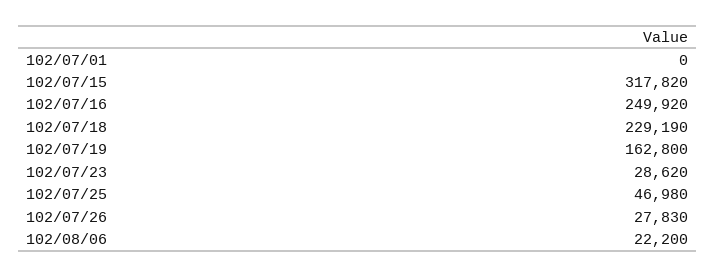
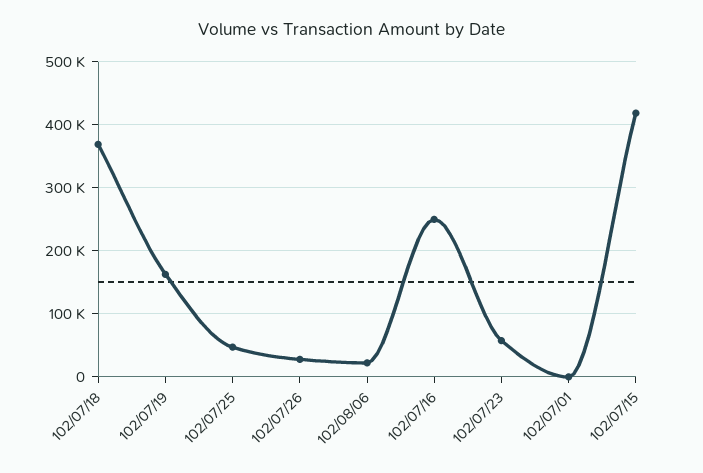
  {
    "102/07/01": 0,
-   "102/07/15": 317820,
+   "102/07/15": 420000,
    "102/07/16": 249920,
-   "102/07/18": 229190,
+   "102/07/18": 370000,
    "102/07/19": 162800,
-   "102/07/23": 28620,
+   "102/07/23": 60000,
    "102/07/25": 46980,
    "102/07/26": 27830,
    "102/08/06": 22200
  }

